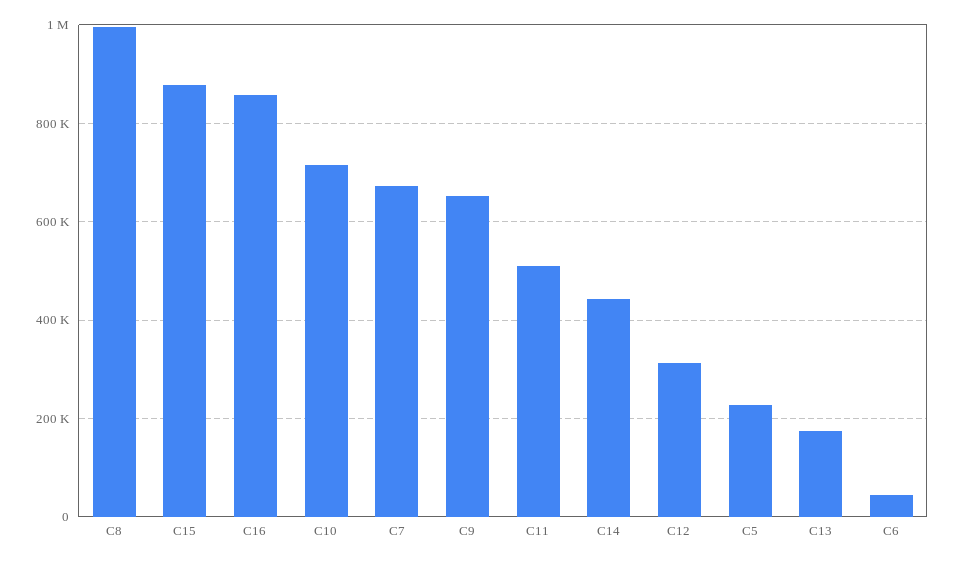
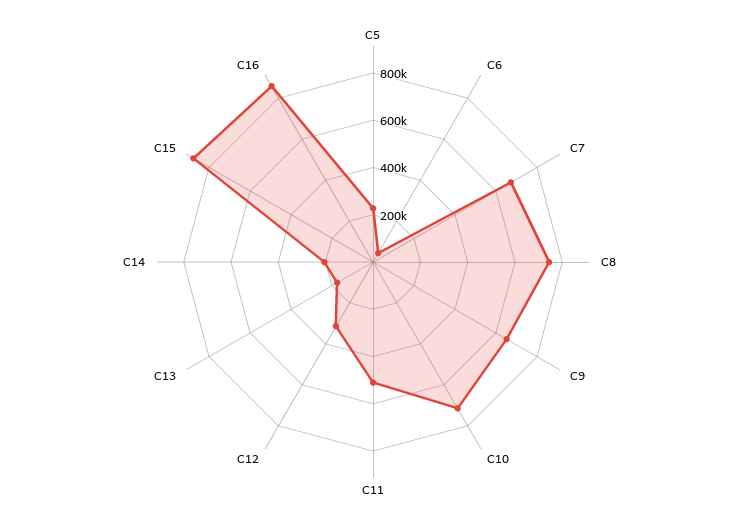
  {
-   "C8": 1000000,
+   "C8": 750000,
    "C15": 880000,
    "C16": 860000,
    "C10": 720000,
    "C7": 680000,
    "C9": 660000,
    "C11": 500000,
-   "C14": 440000,
+   "C14": 200000,
    "C12": 320000,
    "C5": 220000,
    "C13": 180000,
    "C6": 40000
  }

